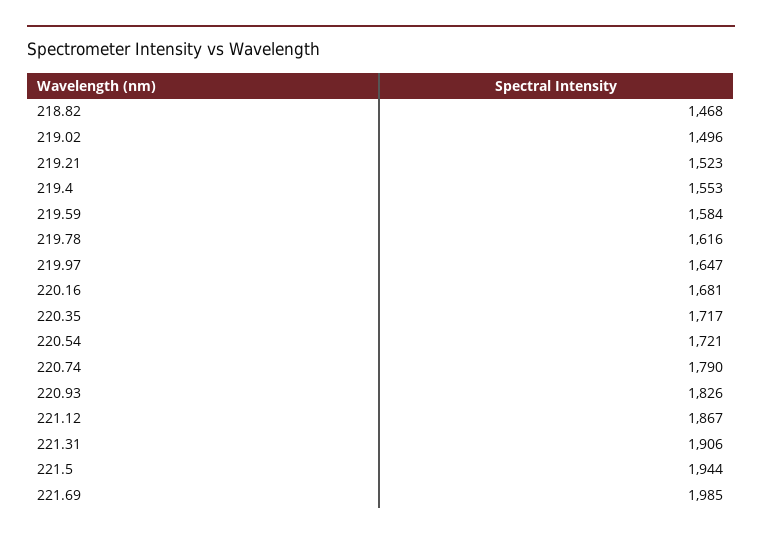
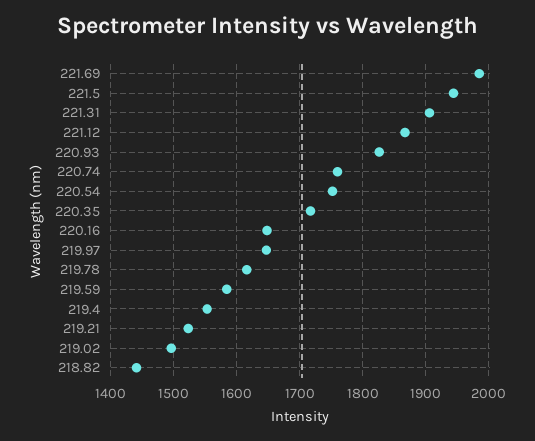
  {
-   "218.82": 1468,
+   "218.82": 1440,
    "219.02": 1496,
    "219.21": 1523,
    "219.4": 1553,
    "219.59": 1584,
    "219.78": 1616,
    "219.97": 1647,
-   "220.16": 1681,
+   "220.16": 1650,
    "220.35": 1717,
-   "220.54": 1721,
+   "220.54": 1750,
-   "220.74": 1790,
+   "220.74": 1760,
    "220.93": 1826,
    "221.12": 1867,
    "221.31": 1906,
    "221.5": 1944,
    "221.69": 1985
  }

